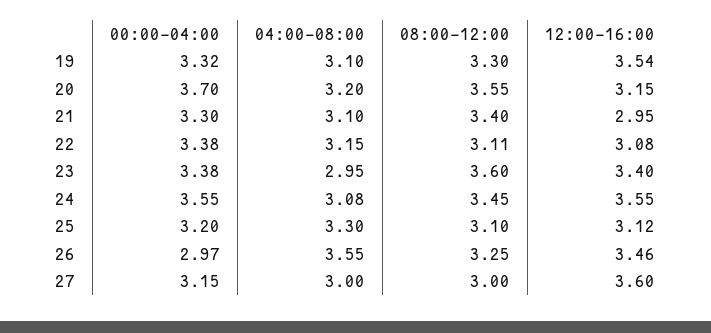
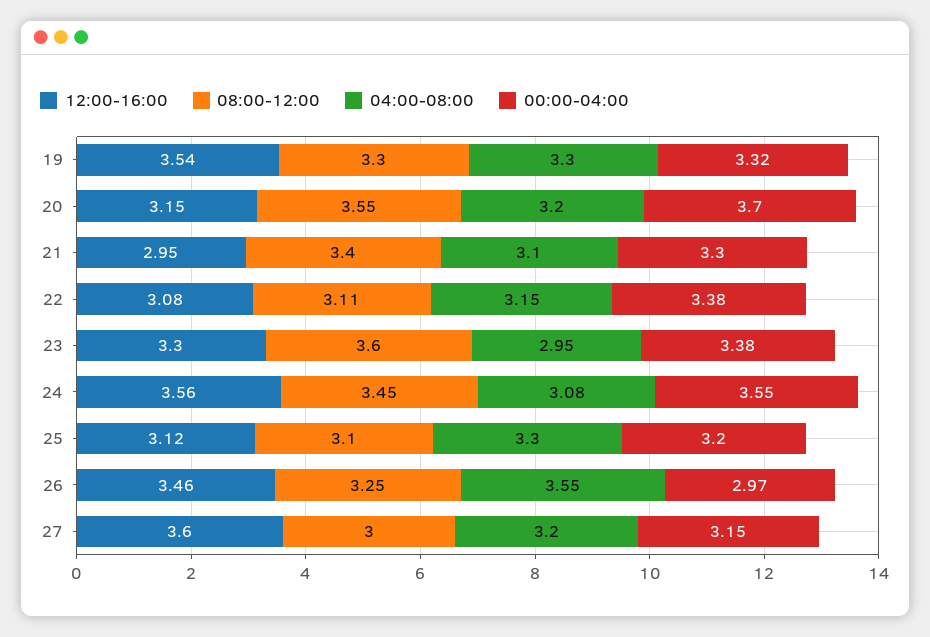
  {
    "00:00-04:00": {
      "19": 3.32,
      "20": 3.7,
      "21": 3.3,
      "22": 3.38,
      "23": 3.38,
      "24": 3.55,
      "25": 3.2,
      "26": 2.97,
      "27": 3.15
    },
    "04:00-08:00": {
-     "19": 3.1,
+     "19": 3.3,
      "20": 3.2,
      "21": 3.1,
      "22": 3.15,
      "23": 2.95,
      "24": 3.08,
      "25": 3.3,
      "26": 3.55,
-     "27": 3
+     "27": 3.2
    },
    "08:00-12:00": {
      "19": 3.3,
      "20": 3.55,
      "21": 3.4,
      "22": 3.11,
      "23": 3.6,
      "24": 3.45,
      "25": 3.1,
      "26": 3.25,
      "27": 3
    },
    "12:00-16:00": {
      "19": 3.54,
      "20": 3.15,
      "21": 2.95,
      "22": 3.08,
-     "23": 3.4,
+     "23": 3.3,
-     "24": 3.55,
+     "24": 3.56,
      "25": 3.12,
      "26": 3.46,
      "27": 3.6
    }
  }

